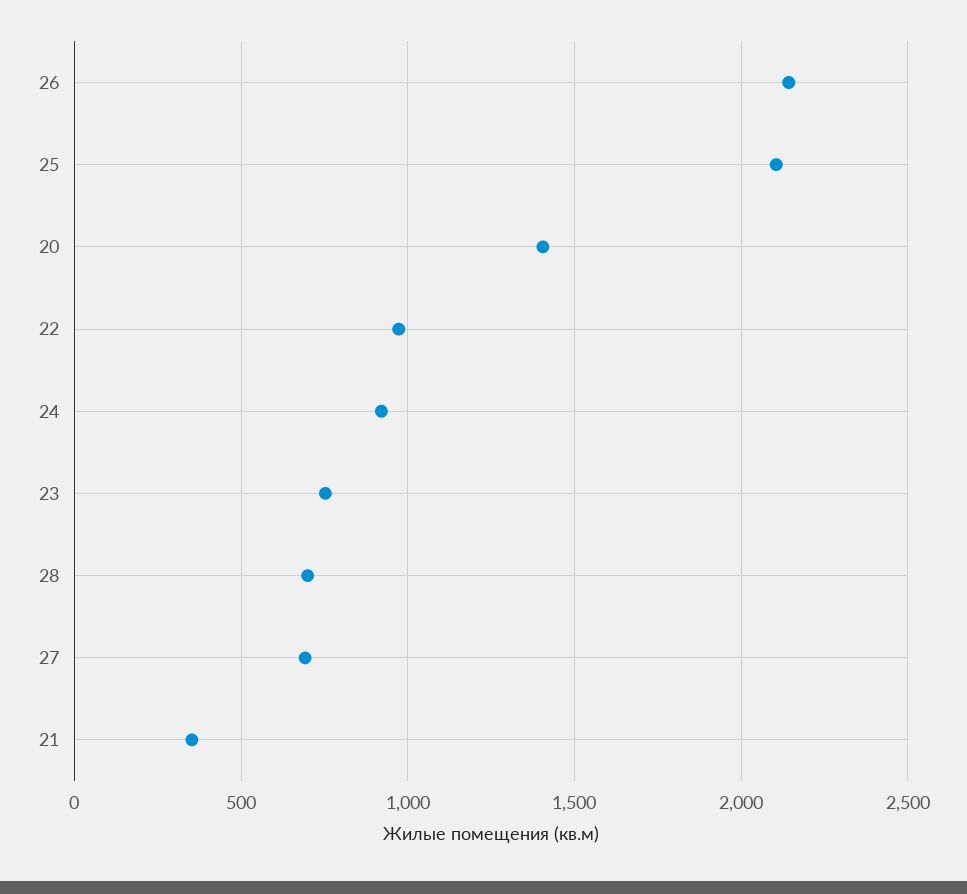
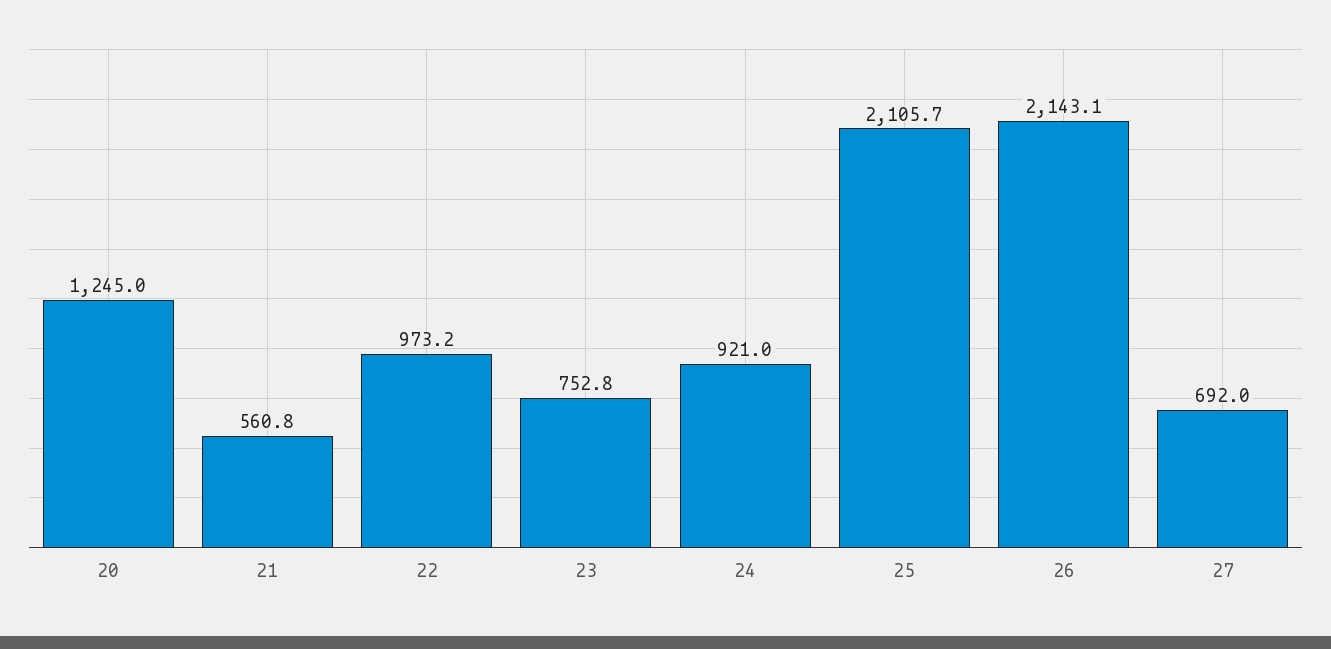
  {
    "26": 2143.1,
    "25": 2105.7,
-   "20": 1400,
+   "20": 1245,
    "22": 973.2,
    "24": 921,
    "23": 752.8,
-   "28": 700,
    "27": 692,
-   "21": 350
+   "21": 560.8
  }

